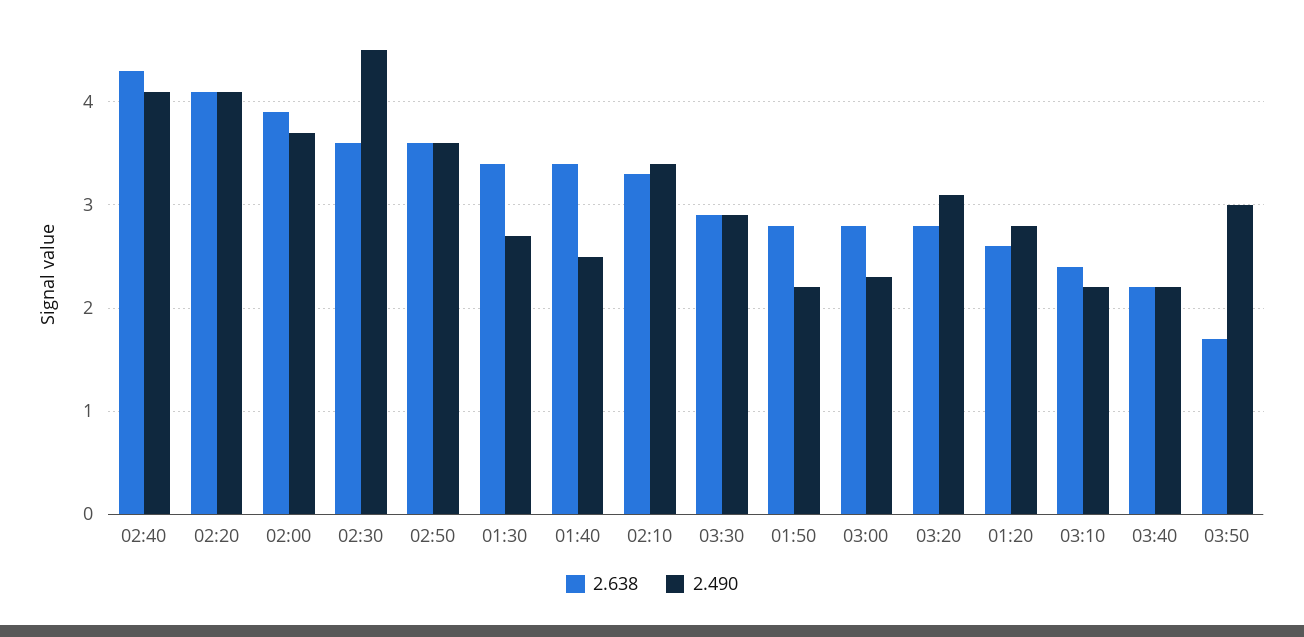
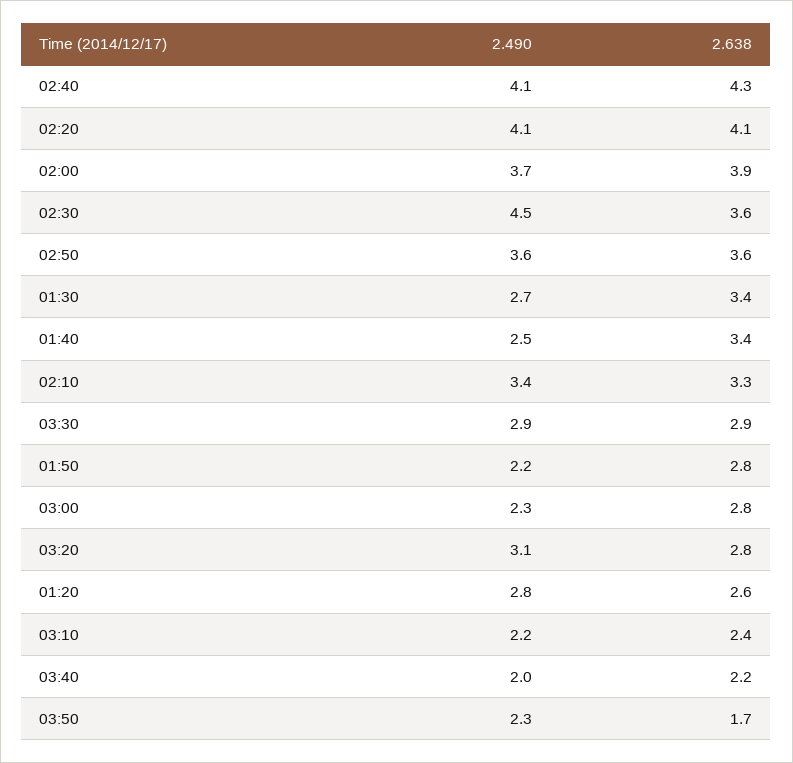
  {
    "2.638": {
      "02:40": 4.3,
      "02:20": 4.1,
      "02:00": 3.9,
      "02:30": 3.6,
      "02:50": 3.6,
      "01:30": 3.4,
      "01:40": 3.4,
      "02:10": 3.3,
      "03:30": 2.9,
      "01:50": 2.8,
      "03:00": 2.8,
      "03:20": 2.8,
      "01:20": 2.6,
      "03:10": 2.4,
      "03:40": 2.2,
      "03:50": 1.7
    },
    "2.490": {
      "02:40": 4.1,
      "02:20": 4.1,
      "02:00": 3.7,
      "02:30": 4.5,
      "02:50": 3.6,
      "01:30": 2.7,
      "01:40": 2.5,
      "02:10": 3.4,
      "03:30": 2.9,
      "01:50": 2.2,
      "03:00": 2.3,
      "03:20": 3.1,
      "01:20": 2.8,
      "03:10": 2.2,
-     "03:40": 2.2,
+     "03:40": 2,
-     "03:50": 3
+     "03:50": 2.3
    }
  }

